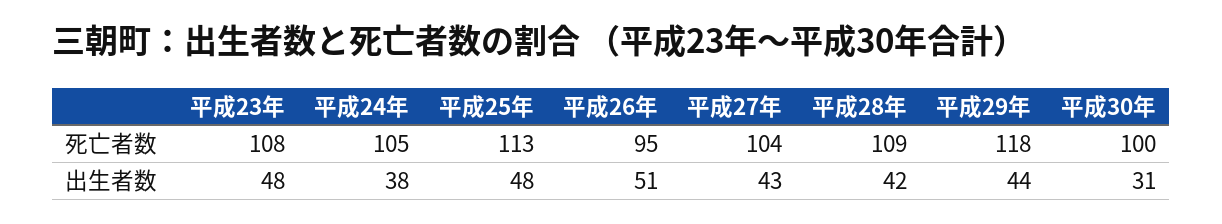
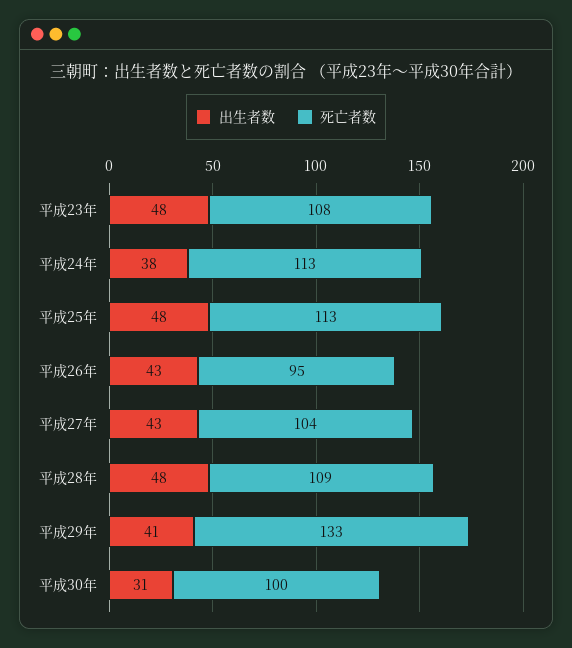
  {
    "死亡者数": {
      "平成23年": 108,
-     "平成24年": 105,
+     "平成24年": 113,
      "平成25年": 113,
      "平成26年": 95,
      "平成27年": 104,
      "平成28年": 109,
-     "平成29年": 118,
+     "平成29年": 133,
      "平成30年": 100
    },
    "出生者数": {
      "平成23年": 48,
      "平成24年": 38,
      "平成25年": 48,
-     "平成26年": 51,
+     "平成26年": 43,
      "平成27年": 43,
-     "平成28年": 42,
+     "平成28年": 48,
-     "平成29年": 44,
+     "平成29年": 41,
      "平成30年": 31
    }
  }

